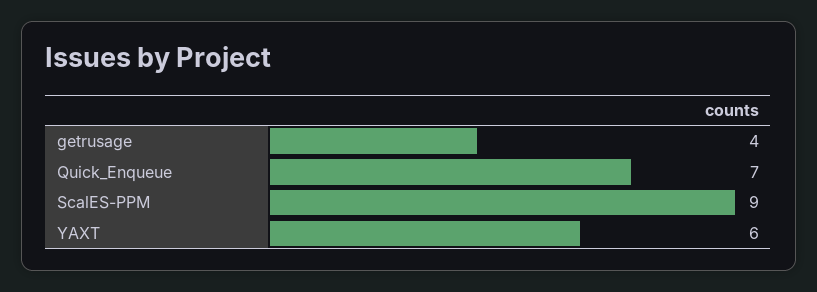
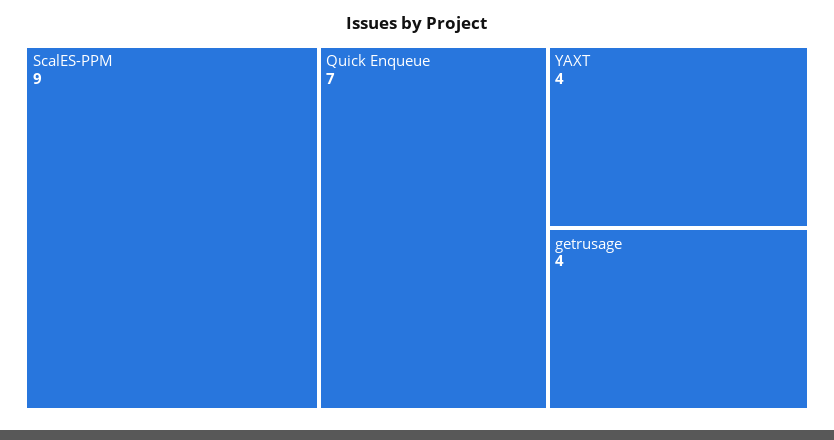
  {
    "getrusage": 4,
    "Quick_Enqueue": 7,
    "ScalES-PPM": 9,
-   "YAXT": 6
+   "YAXT": 4
  }

